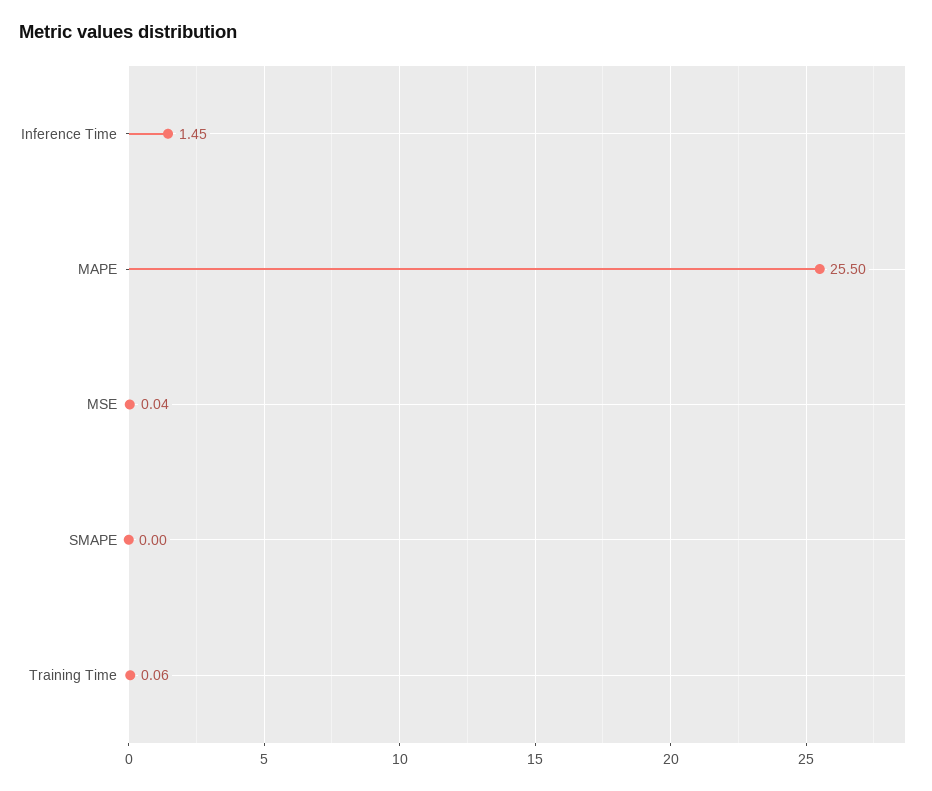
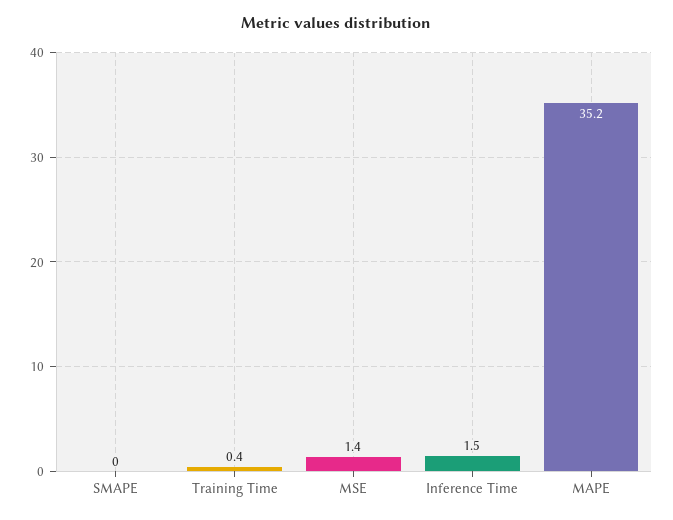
  {
    "Inference Time": 1.45,
-   "MAPE": 25.5,
+   "MAPE": 35.2,
-   "MSE": 0.04,
+   "MSE": 1.4,
    "SMAPE": 0,
-   "Training Time": 0.06
+   "Training Time": 0.4
  }

